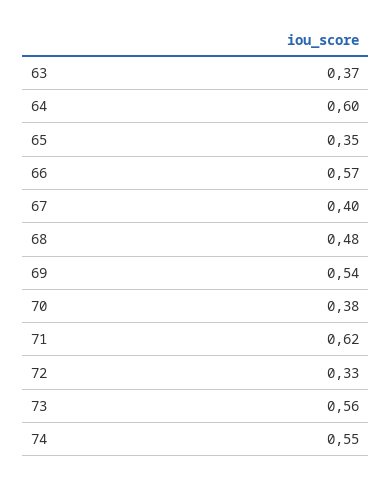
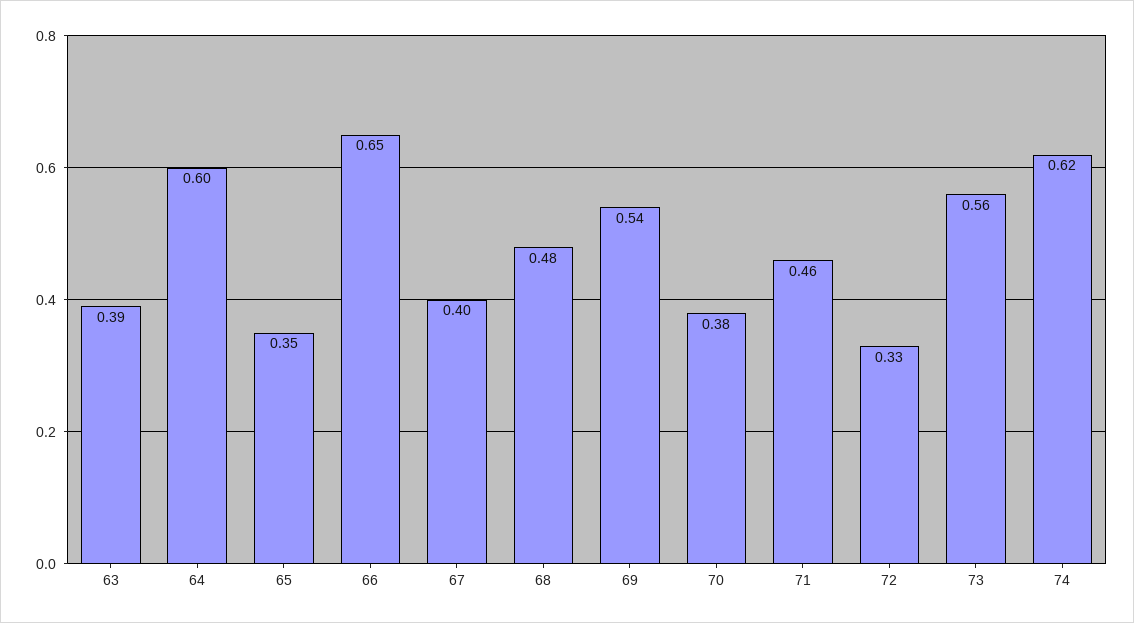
  {
-   "63": 0.37,
+   "63": 0.39,
    "64": 0.6,
    "65": 0.35,
-   "66": 0.57,
+   "66": 0.65,
    "67": 0.4,
    "68": 0.48,
    "69": 0.54,
    "70": 0.38,
-   "71": 0.62,
+   "71": 0.46,
    "72": 0.33,
    "73": 0.56,
-   "74": 0.55
+   "74": 0.62
  }

